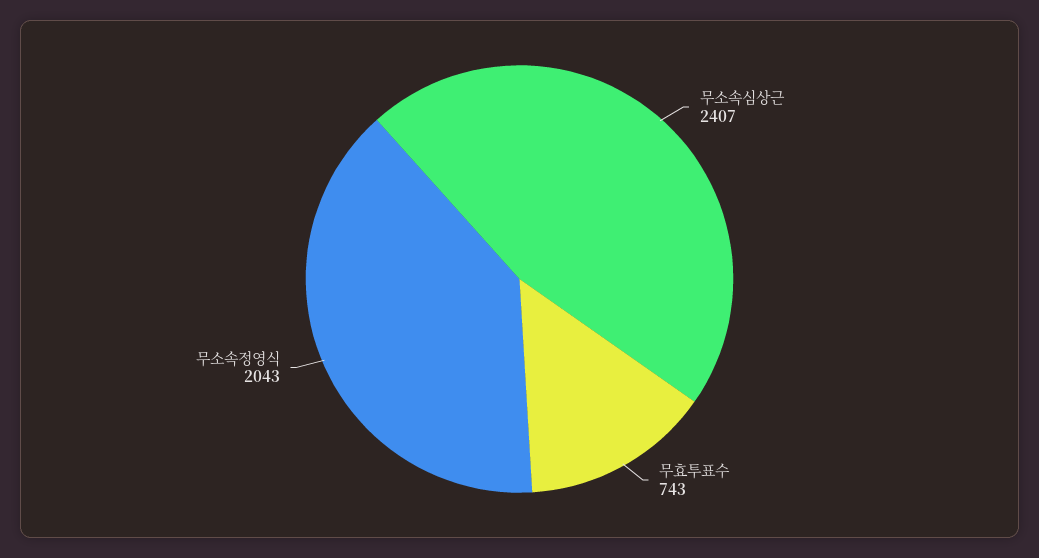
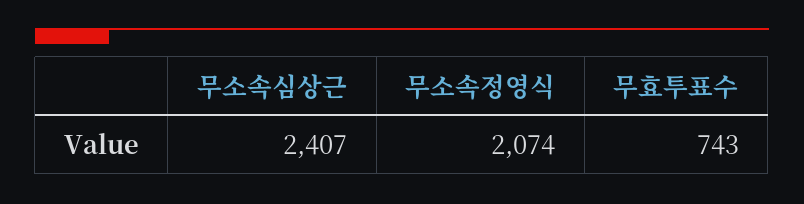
  {
    "무소속심상근": 2407,
    "무효투표수": 743,
-   "무소속정영식": 2043
+   "무소속정영식": 2074
  }

